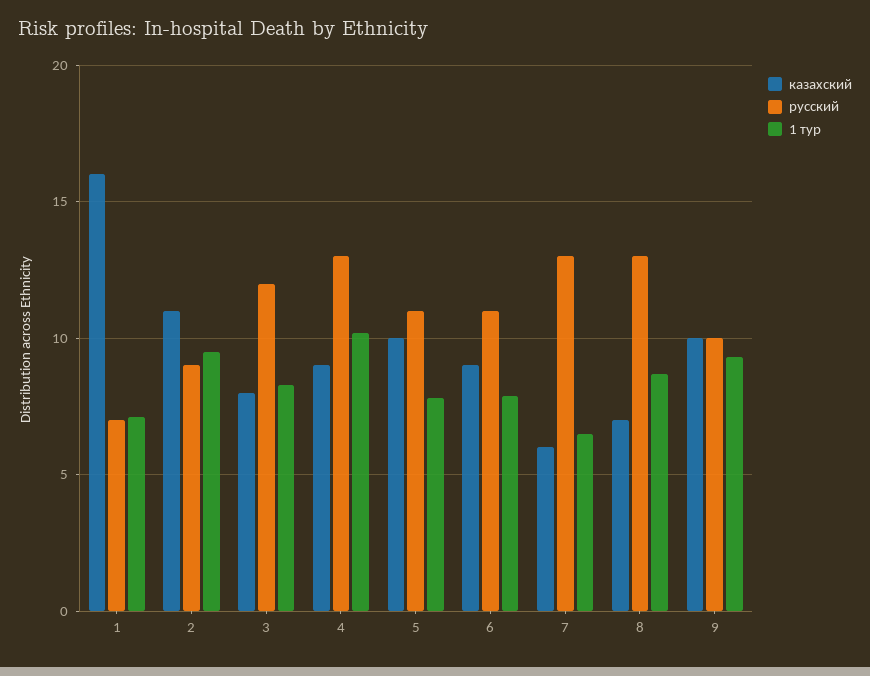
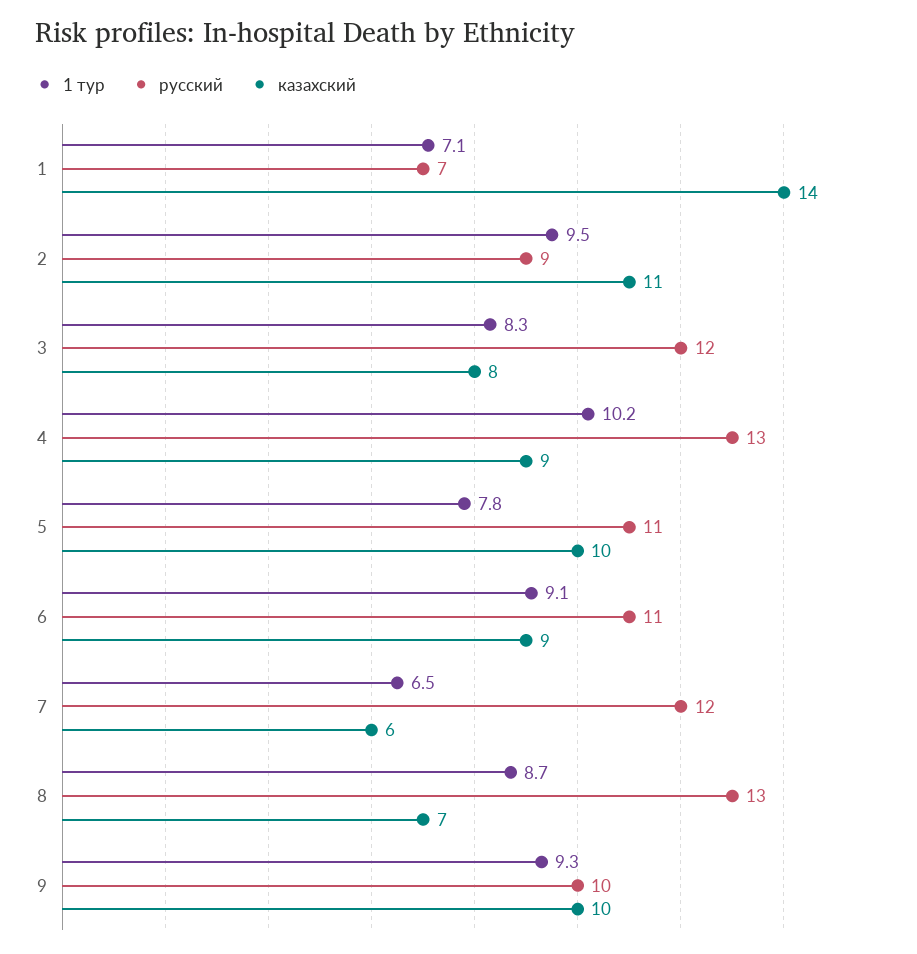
  {
    "казахский": {
-     "1": 16,
+     "1": 14,
      "2": 11,
      "3": 8,
      "4": 9,
      "5": 10,
      "6": 9,
      "7": 6,
      "8": 7,
      "9": 10
    },
    "русский": {
      "1": 7,
      "2": 9,
      "3": 12,
      "4": 13,
      "5": 11,
      "6": 11,
-     "7": 13,
+     "7": 12,
      "8": 13,
      "9": 10
    },
    "1 тур": {
      "1": 7.1,
      "2": 9.5,
      "3": 8.3,
      "4": 10.2,
      "5": 7.8,
-     "6": 8,
+     "6": 9.1,
      "7": 6.5,
      "8": 8.7,
      "9": 9.3
    }
  }

